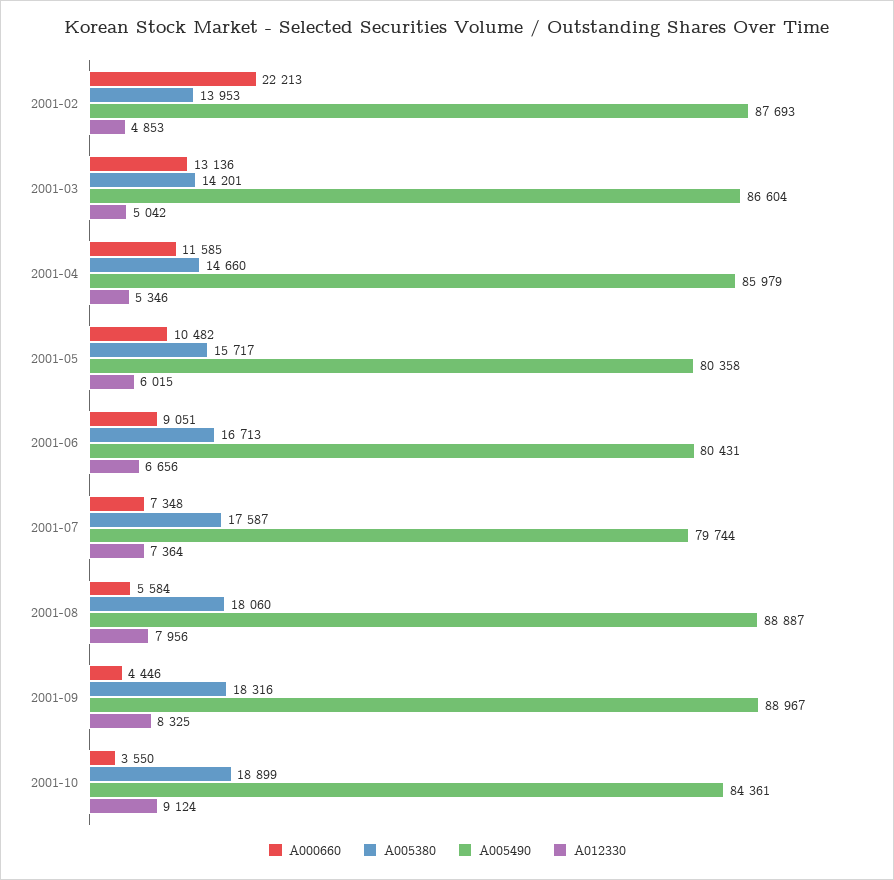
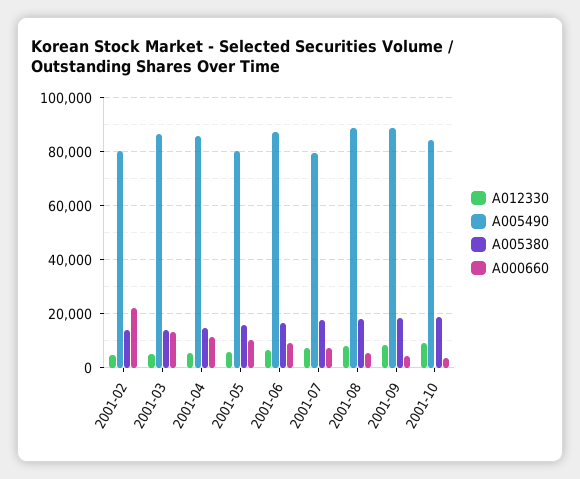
  {
    "A000660": {
      "2001-02": 22213,
      "2001-03": 13136,
      "2001-04": 11585,
      "2001-05": 10482,
      "2001-06": 9051,
      "2001-07": 7348,
      "2001-08": 5584,
      "2001-09": 4446,
      "2001-10": 3550
    },
    "A005380": {
      "2001-02": 13953,
      "2001-03": 14201,
      "2001-04": 14660,
      "2001-05": 15717,
      "2001-06": 16713,
      "2001-07": 17587,
      "2001-08": 18060,
      "2001-09": 18316,
      "2001-10": 18899
    },
    "A005490": {
-     "2001-02": 87693,
+     "2001-02": 80000,
      "2001-03": 86604,
      "2001-04": 85979,
      "2001-05": 80358,
-     "2001-06": 80431,
+     "2001-06": 87500,
      "2001-07": 79744,
      "2001-08": 88887,
      "2001-09": 88967,
      "2001-10": 84361
    },
    "A012330": {
      "2001-02": 4853,
      "2001-03": 5042,
      "2001-04": 5346,
      "2001-05": 6015,
      "2001-06": 6656,
      "2001-07": 7364,
      "2001-08": 7956,
      "2001-09": 8325,
      "2001-10": 9124
    }
  }

